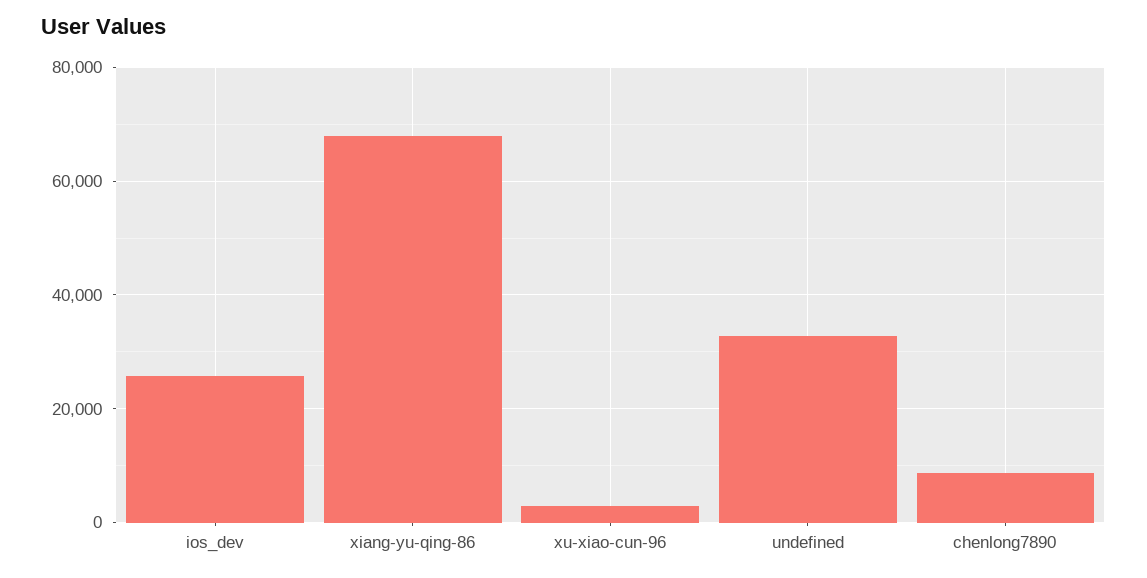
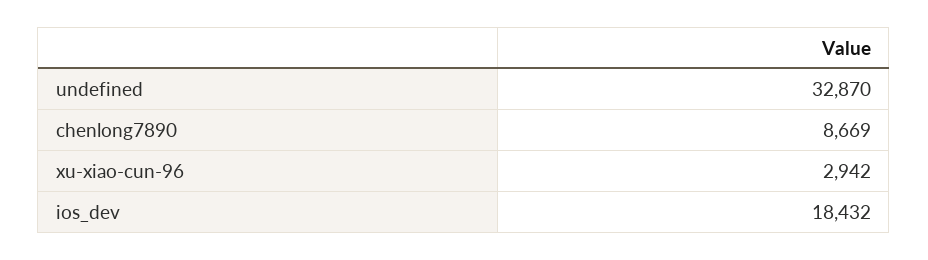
  {
-   "ios_dev": 26000,
+   "ios_dev": 18432,
-   "xiang-yu-qing-86": 68000,
    "xu-xiao-cun-96": 2942,
    "undefined": 32870,
    "chenlong7890": 8669
  }

